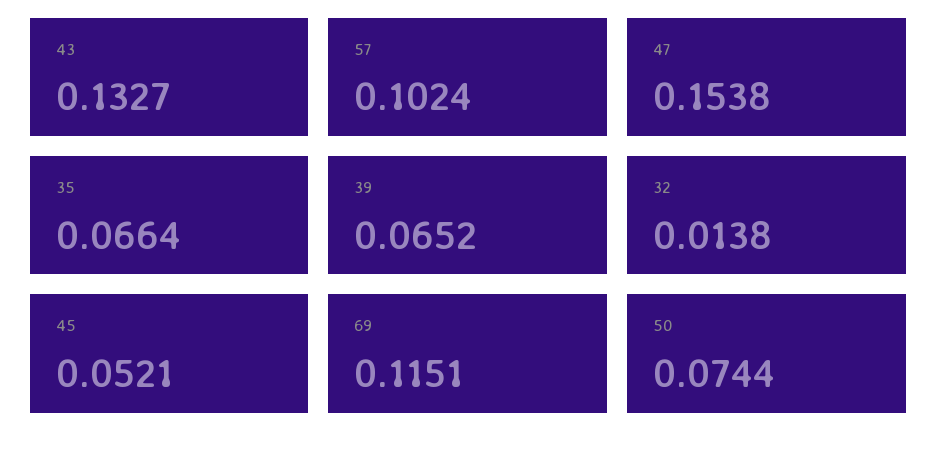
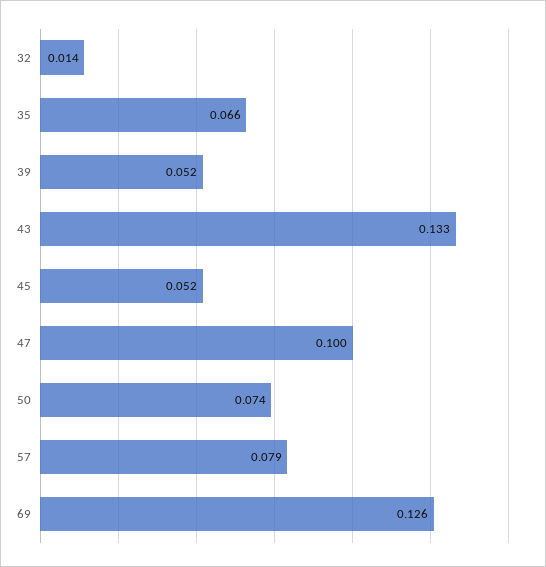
  {
    "43": 0.1327,
-   "57": 0.1024,
+   "57": 0.079,
-   "47": 0.1538,
+   "47": 0.1,
    "35": 0.0664,
-   "39": 0.0652,
+   "39": 0.052,
    "32": 0.0138,
    "45": 0.0521,
-   "69": 0.1151,
+   "69": 0.126,
    "50": 0.0744
  }

